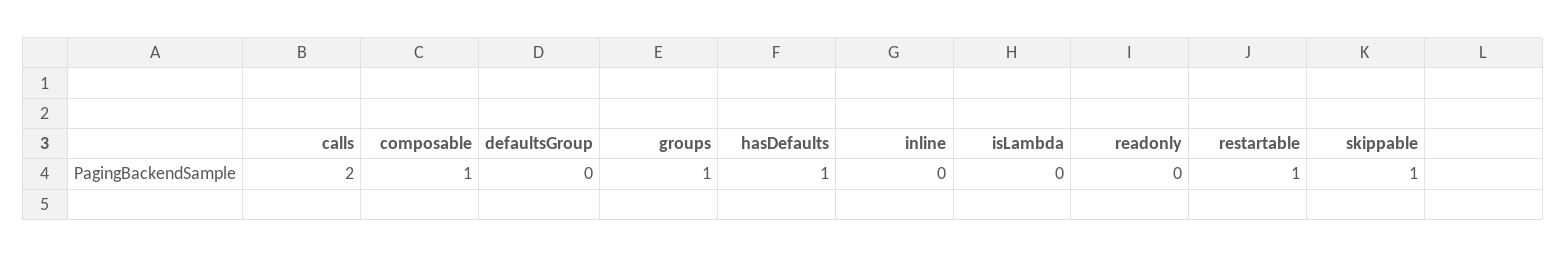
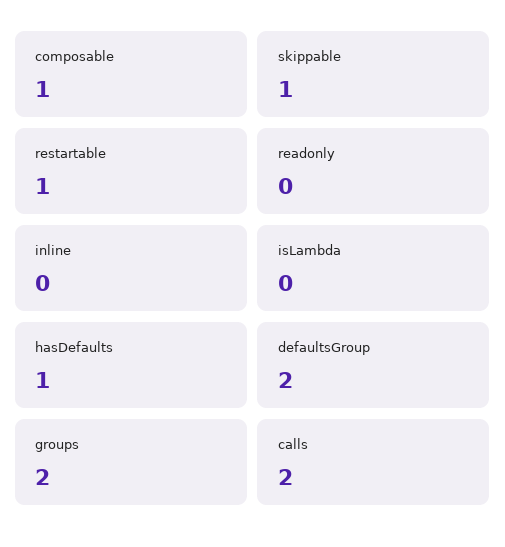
  {
    "calls": 2,
    "composable": 1,
-   "defaultsGroup": 0,
+   "defaultsGroup": 2,
-   "groups": 1,
+   "groups": 2,
    "hasDefaults": 1,
    "inline": 0,
    "isLambda": 0,
    "readonly": 0,
    "restartable": 1,
    "skippable": 1
  }

